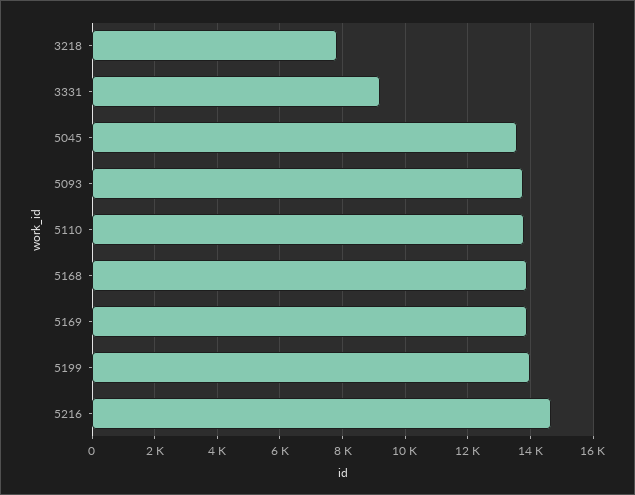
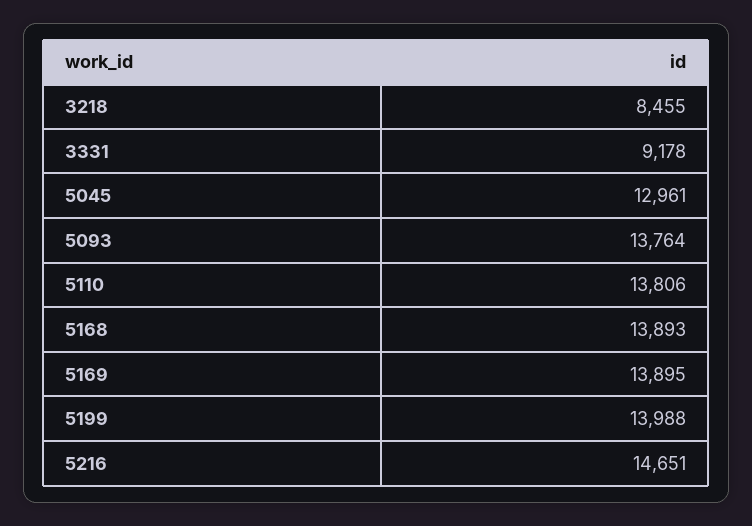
  {
-   "3218": 7800,
+   "3218": 8455,
    "3331": 9178,
-   "5045": 13600,
+   "5045": 12961,
    "5093": 13764,
    "5110": 13806,
    "5168": 13893,
    "5169": 13895,
    "5199": 13988,
    "5216": 14651
  }

